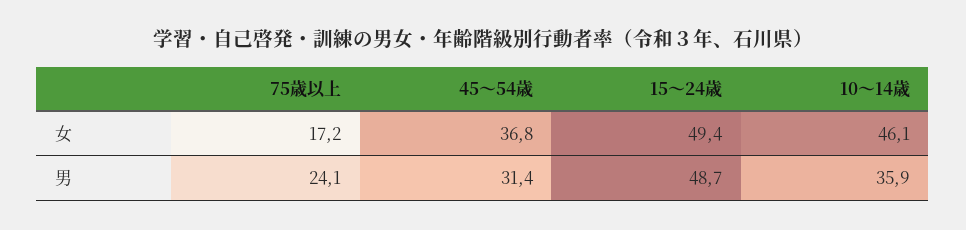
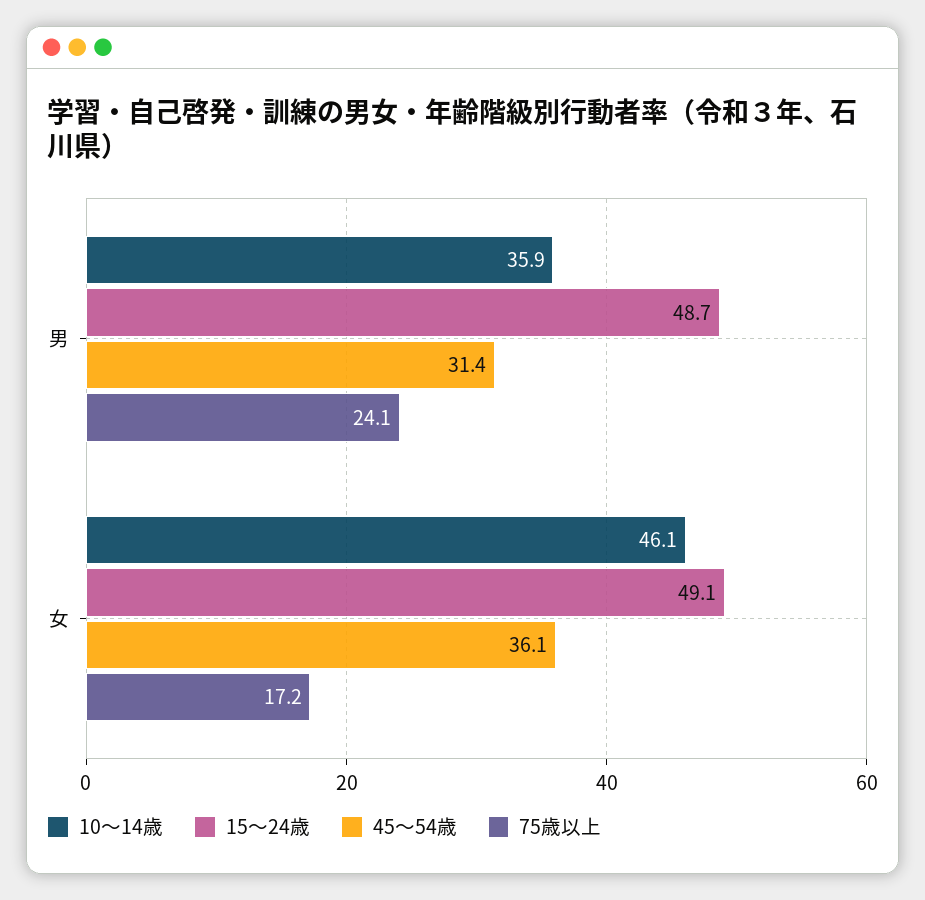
  {
    "75歳以上": {
      "女": 17.2,
      "男": 24.1
    },
    "45～54歳": {
-     "女": 36.8,
+     "女": 36.1,
      "男": 31.4
    },
    "15～24歳": {
-     "女": 49.4,
+     "女": 49.1,
      "男": 48.7
    },
    "10～14歳": {
      "女": 46.1,
      "男": 35.9
    }
  }

